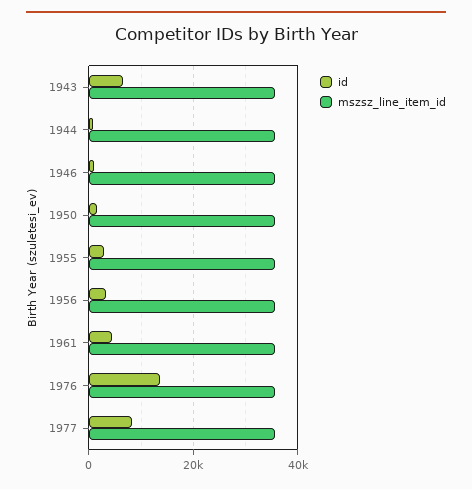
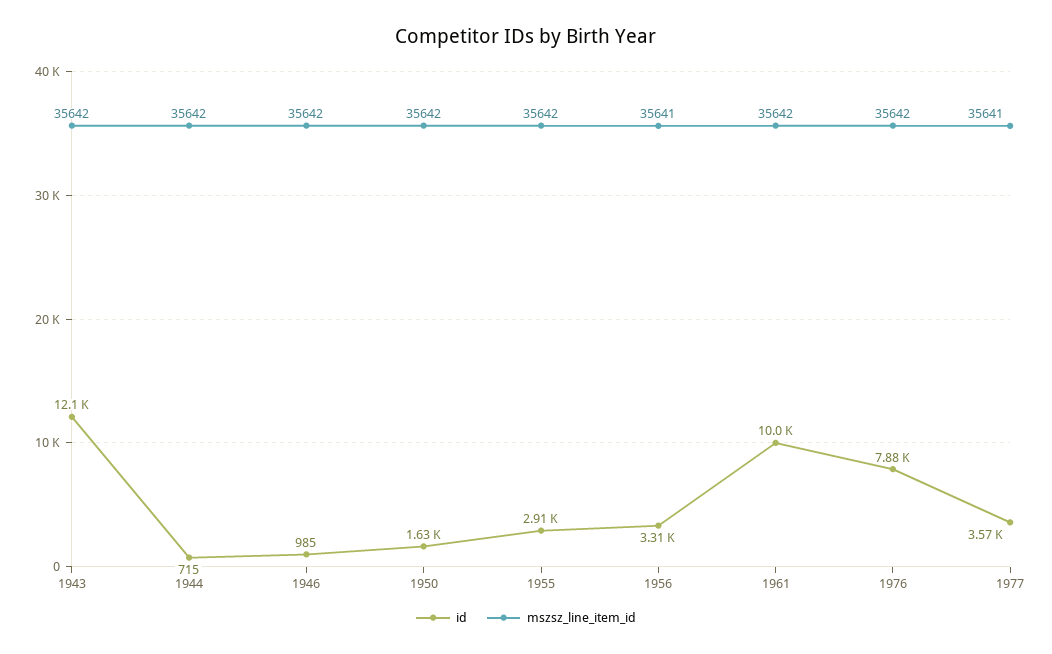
  {
    "id": {
-     "1943": 6000,
+     "1943": 12100,
      "1944": 715,
      "1946": 985,
      "1950": 1630,
      "1955": 2910,
      "1956": 3310,
-     "1961": 4000,
+     "1961": 10000,
-     "1976": 14000,
+     "1976": 7880,
-     "1977": 8000
+     "1977": 3570
    },
    "mszsz_line_item_id": {
      "1943": 35642,
      "1944": 35642,
      "1946": 35642,
      "1950": 35642,
      "1955": 35642,
      "1956": 35641,
      "1961": 35642,
      "1976": 35642,
      "1977": 35641
    }
  }

